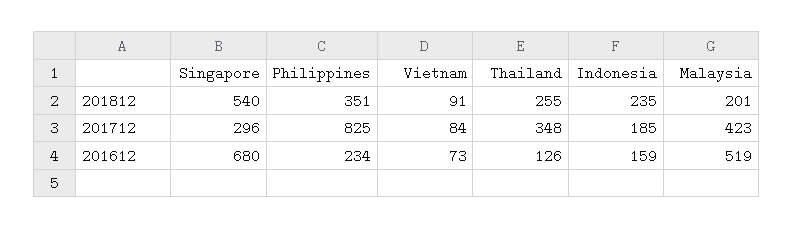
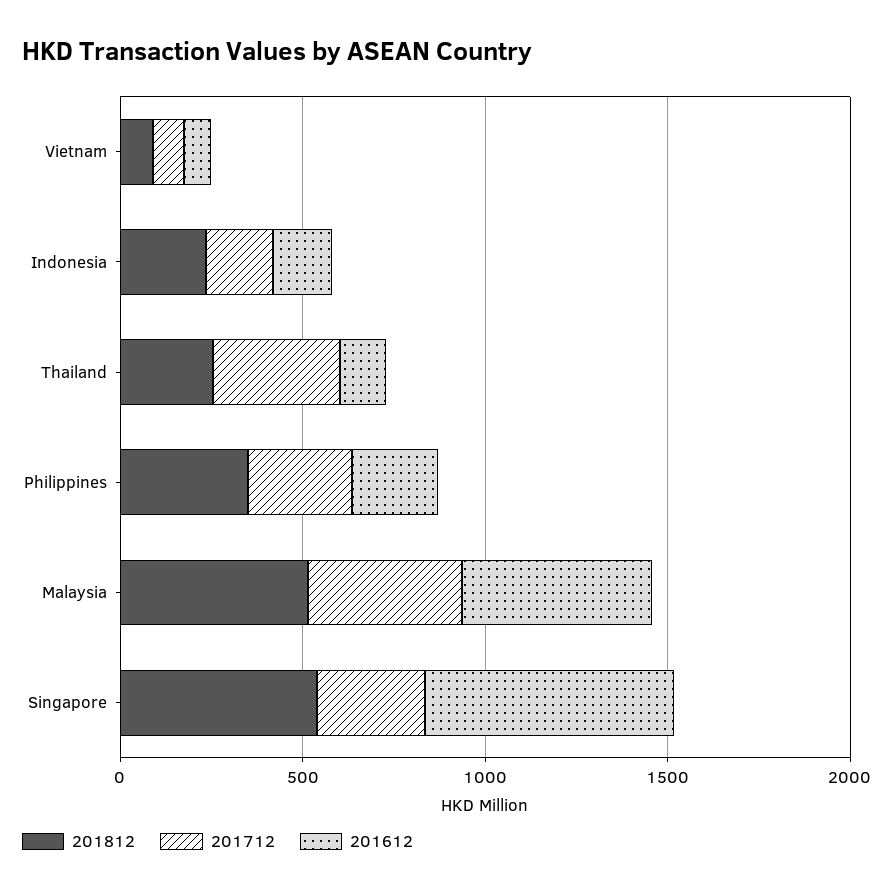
  {
    "201812": {
      "Singapore": 540,
      "Philippines": 351,
      "Vietnam": 91,
      "Thailand": 255,
      "Indonesia": 235,
-     "Malaysia": 201
+     "Malaysia": 500
    },
    "201712": {
      "Singapore": 296,
-     "Philippines": 825,
+     "Philippines": 300,
      "Vietnam": 84,
      "Thailand": 348,
      "Indonesia": 185,
      "Malaysia": 423
    },
    "201612": {
      "Singapore": 680,
      "Philippines": 234,
      "Vietnam": 73,
      "Thailand": 126,
      "Indonesia": 159,
      "Malaysia": 519
    }
  }

